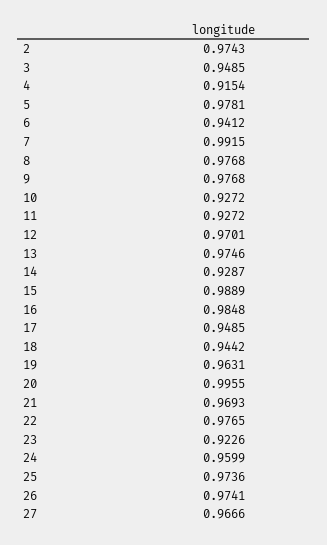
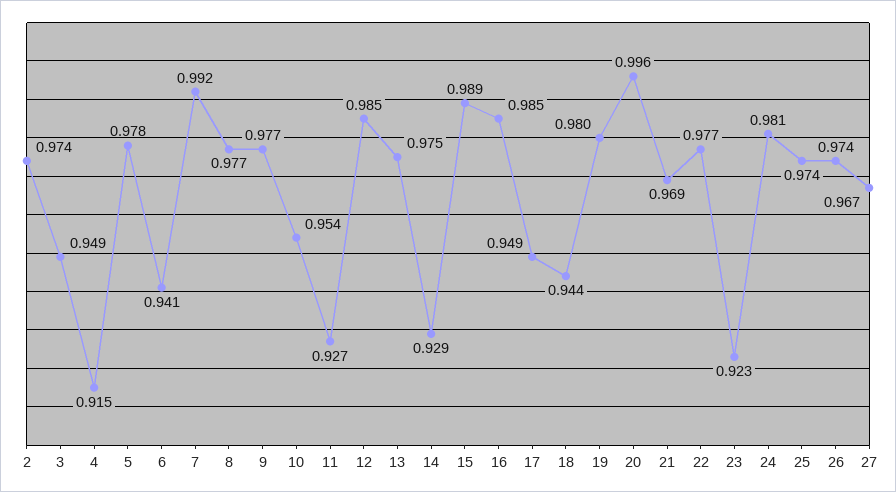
  {
    "2": 0.9743,
    "3": 0.9485,
    "4": 0.9154,
    "5": 0.9781,
    "6": 0.9412,
    "7": 0.9915,
    "8": 0.9768,
    "9": 0.9768,
-   "10": 0.9272,
+   "10": 0.954,
    "11": 0.9272,
-   "12": 0.9701,
+   "12": 0.985,
    "13": 0.9746,
    "14": 0.9287,
    "15": 0.9889,
    "16": 0.9848,
    "17": 0.9485,
    "18": 0.9442,
-   "19": 0.9631,
+   "19": 0.98,
    "20": 0.9955,
    "21": 0.9693,
    "22": 0.9765,
    "23": 0.9226,
-   "24": 0.9599,
+   "24": 0.981,
    "25": 0.9736,
    "26": 0.9741,
    "27": 0.9666
  }

